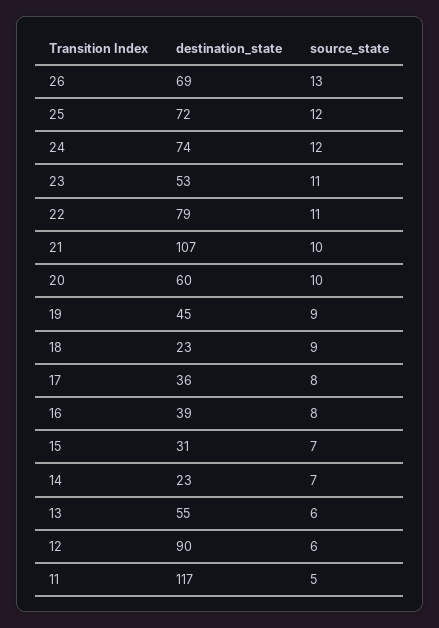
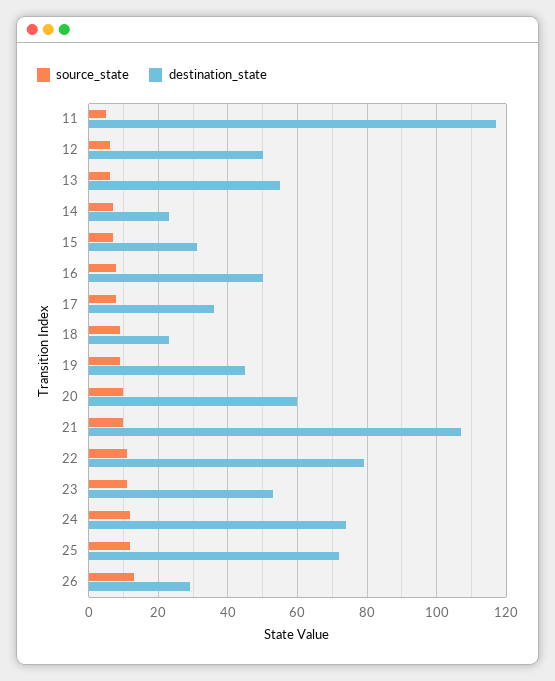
  {
    "destination_state": {
-     "26": 69,
+     "26": 30,
      "25": 72,
      "24": 74,
      "23": 53,
      "22": 79,
      "21": 107,
      "20": 60,
      "19": 45,
      "18": 23,
      "17": 36,
-     "16": 39,
+     "16": 50,
      "15": 31,
      "14": 23,
      "13": 55,
-     "12": 90,
+     "12": 50,
      "11": 117
    },
    "source_state": {
      "26": 13,
      "25": 12,
      "24": 12,
      "23": 11,
      "22": 11,
      "21": 10,
      "20": 10,
      "19": 9,
      "18": 9,
      "17": 8,
      "16": 8,
      "15": 7,
      "14": 7,
      "13": 6,
      "12": 6,
      "11": 5
    }
  }

